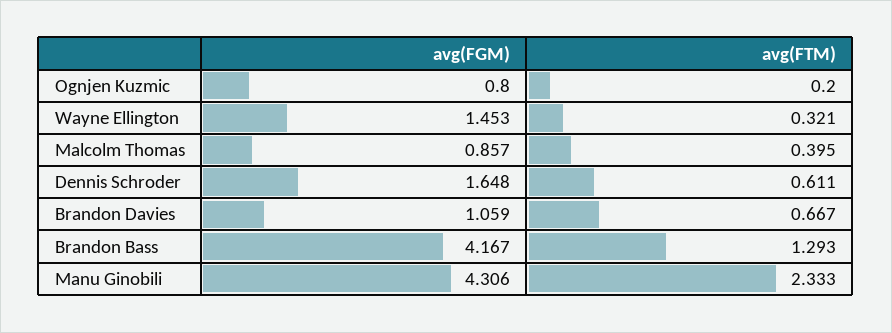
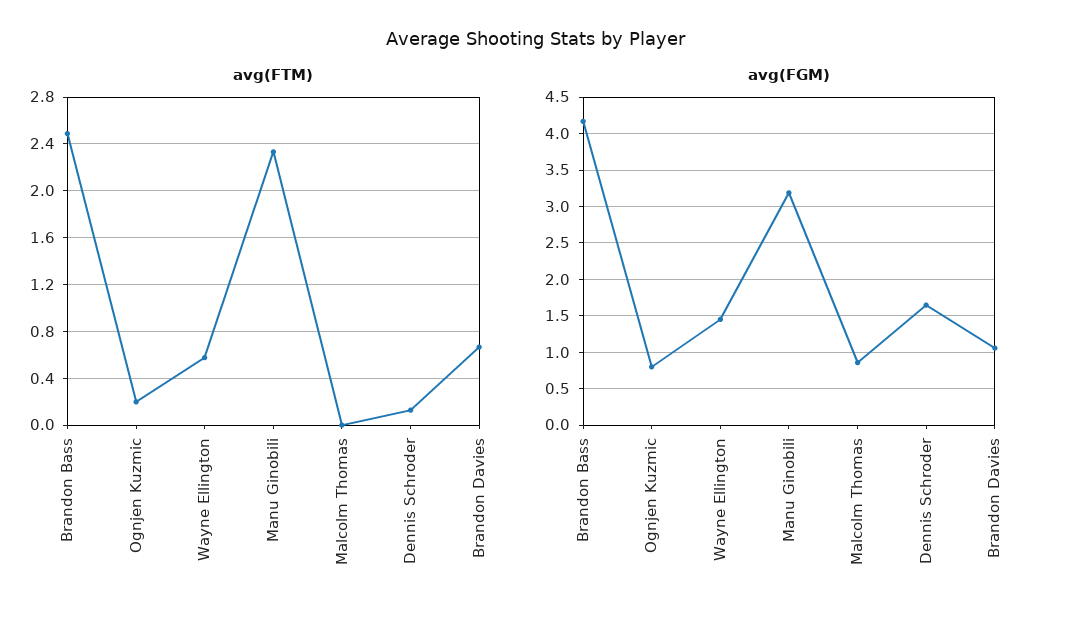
  {
    "avg(FGM)": {
      "Ognjen Kuzmic": 0.8,
      "Wayne Ellington": 1.453,
      "Malcolm Thomas": 0.857,
      "Dennis Schroder": 1.648,
      "Brandon Davies": 1.059,
      "Brandon Bass": 4.167,
-     "Manu Ginobili": 4.306
+     "Manu Ginobili": 3.2
    },
    "avg(FTM)": {
      "Ognjen Kuzmic": 0.2,
-     "Wayne Ellington": 0.321,
+     "Wayne Ellington": 0.6,
-     "Malcolm Thomas": 0.395,
+     "Malcolm Thomas": 0,
-     "Dennis Schroder": 0.611,
+     "Dennis Schroder": 0.1,
      "Brandon Davies": 0.667,
-     "Brandon Bass": 1.293,
+     "Brandon Bass": 2.5,
      "Manu Ginobili": 2.333
    }
  }

